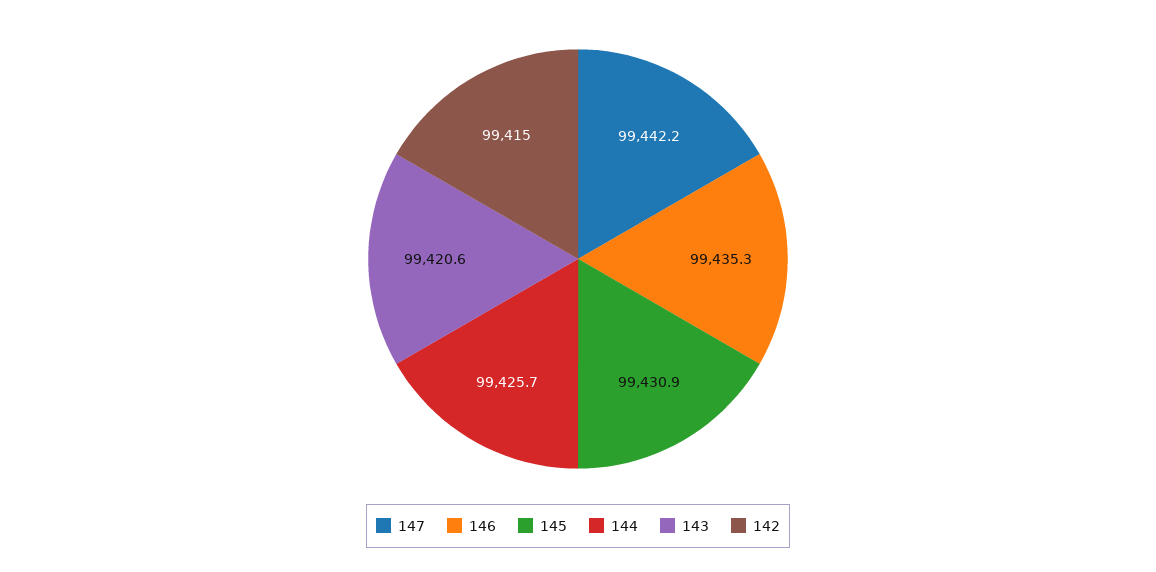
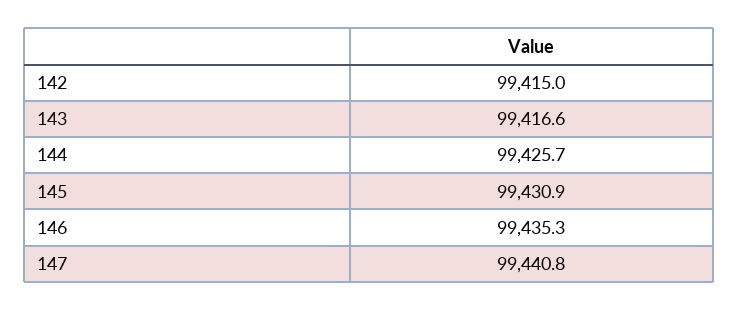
  {
-   "147": 99442.2,
+   "147": 99440.8,
    "146": 99435.3,
    "145": 99430.9,
    "144": 99425.7,
-   "143": 99420.6,
+   "143": 99416.6,
    "142": 99415
  }

